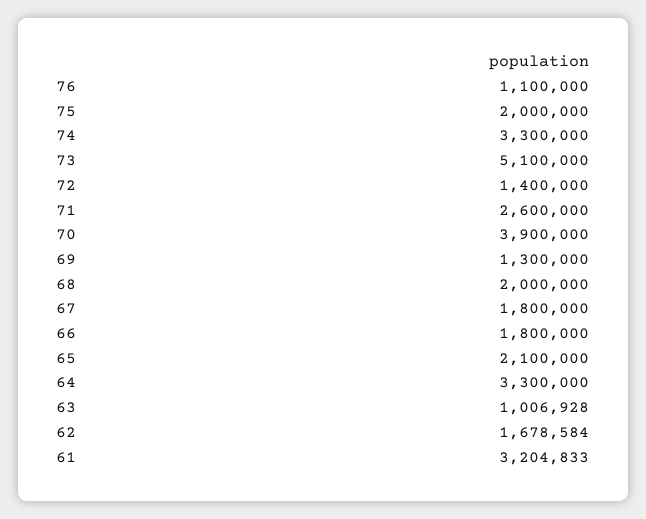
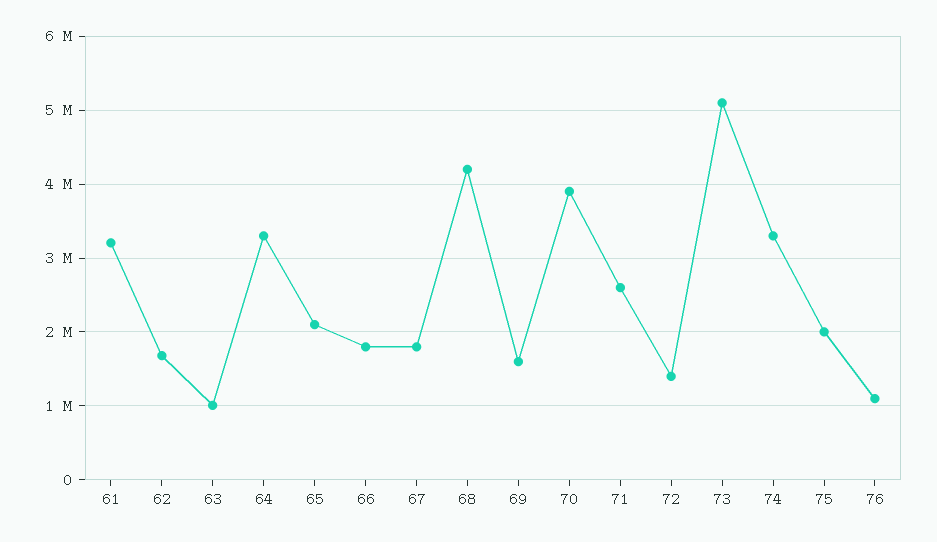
  {
    "76": 1100000,
    "75": 2000000,
    "74": 3300000,
    "73": 5100000,
    "72": 1400000,
    "71": 2600000,
    "70": 3900000,
-   "69": 1300000,
+   "69": 1600000,
-   "68": 2000000,
+   "68": 4200000,
    "67": 1800000,
    "66": 1800000,
    "65": 2100000,
    "64": 3300000,
    "63": 1006928,
    "62": 1678584,
    "61": 3204833
  }

